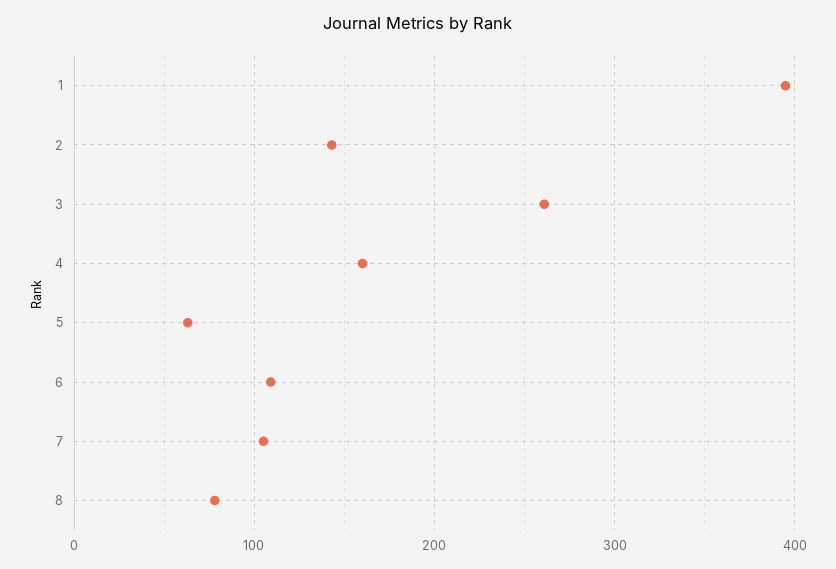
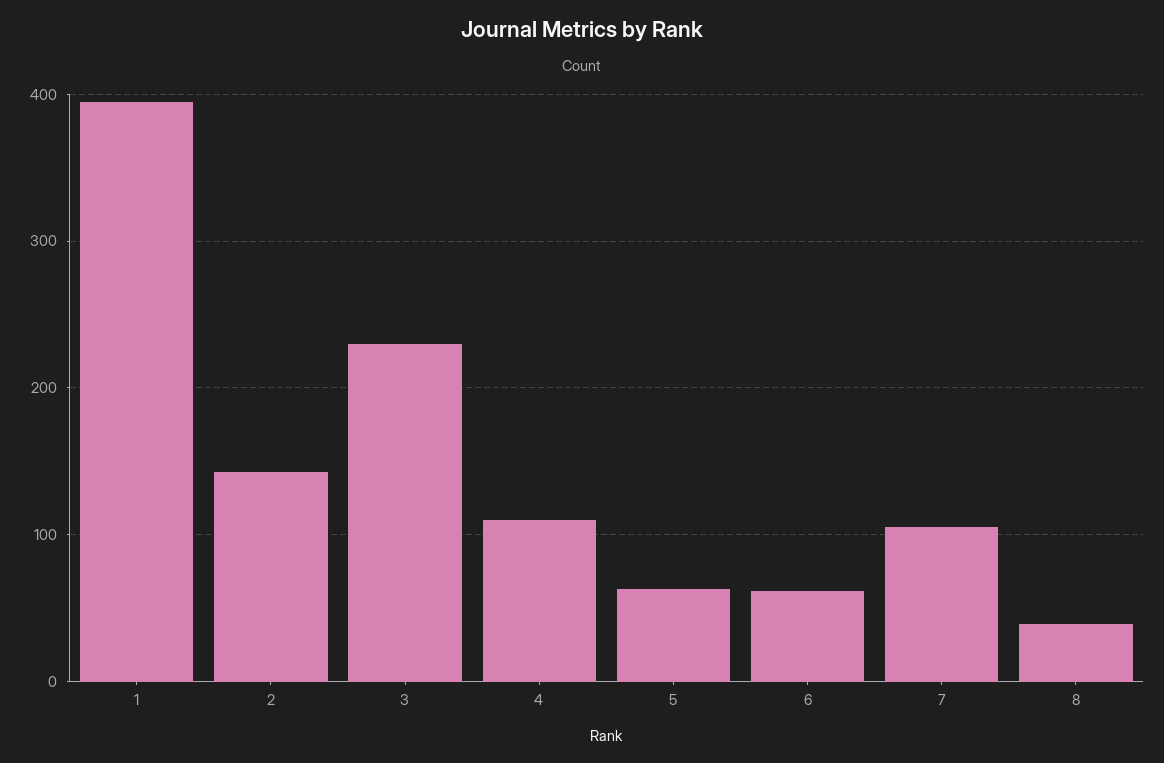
  {
    "1": 400,
    "2": 140,
-   "3": 260,
+   "3": 230,
-   "4": 160,
+   "4": 110,
    "5": 60,
-   "6": 110,
+   "6": 60,
    "7": 110,
-   "8": 80
+   "8": 40
  }

